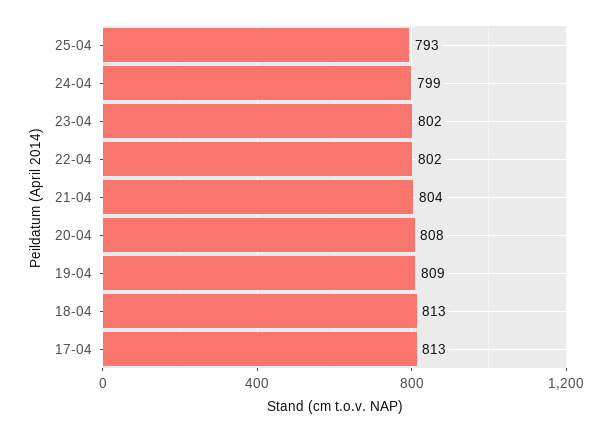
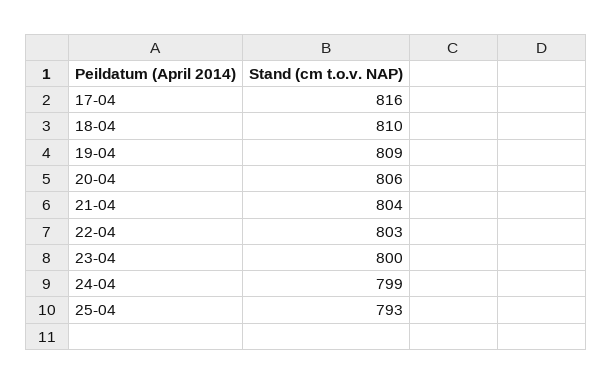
  {
    "25-04": 793,
    "24-04": 799,
-   "23-04": 802,
+   "23-04": 800,
-   "22-04": 802,
+   "22-04": 803,
    "21-04": 804,
-   "20-04": 808,
+   "20-04": 806,
    "19-04": 809,
-   "18-04": 813,
+   "18-04": 810,
-   "17-04": 813
+   "17-04": 816
  }

